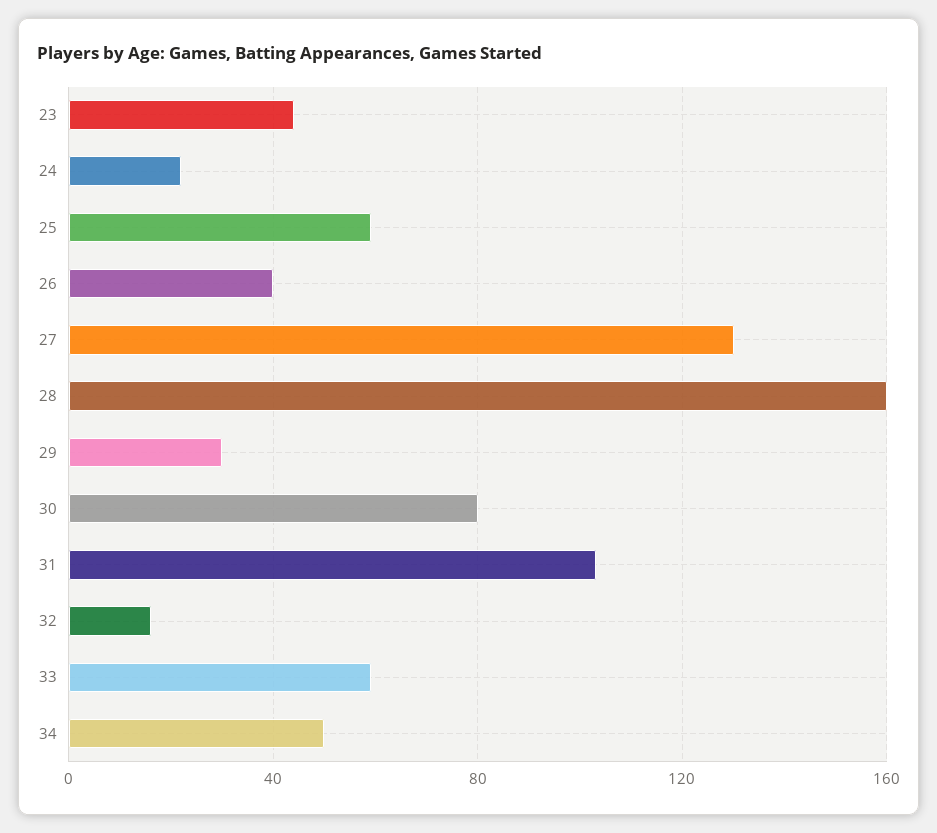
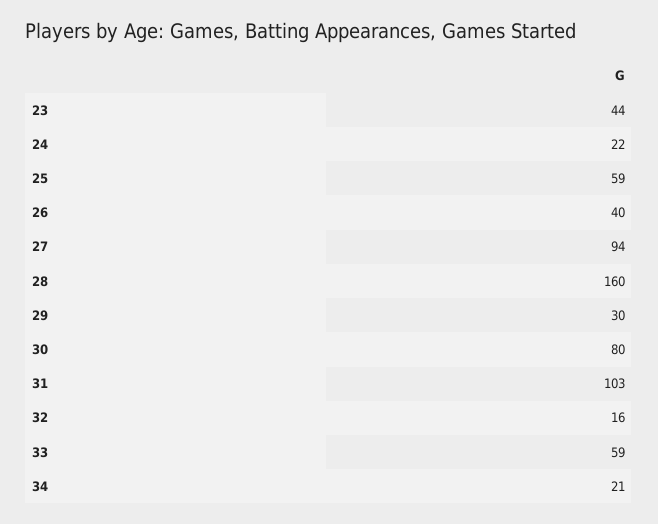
  {
    "23": 44,
    "24": 22,
    "25": 59,
    "26": 40,
-   "27": 130,
+   "27": 94,
    "28": 160,
    "29": 30,
    "30": 80,
    "31": 103,
    "32": 16,
    "33": 59,
-   "34": 50
+   "34": 21
  }

